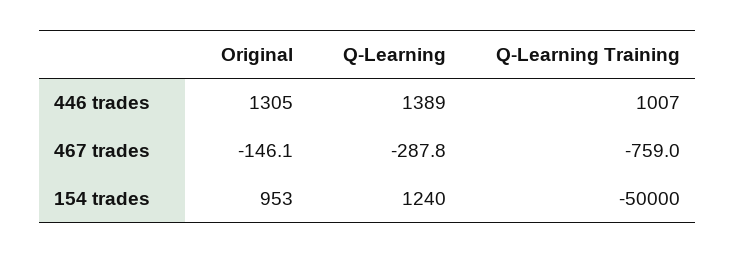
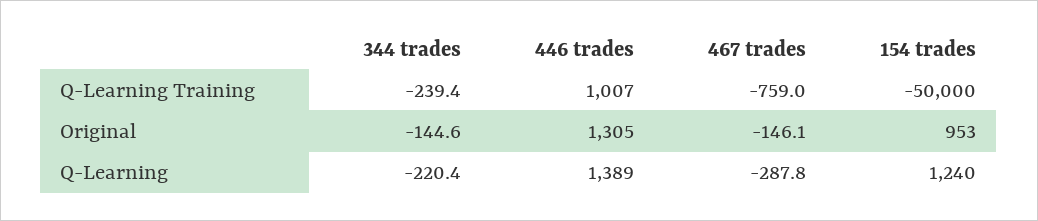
  {
    "Original": {
      "446 trades": 1305,
      "467 trades": -146.1,
-     "154 trades": 953
+     "154 trades": 953,
+     "344 trades": -144.6
    },
    "Q-Learning": {
      "446 trades": 1389,
      "467 trades": -287.8,
-     "154 trades": 1240
+     "154 trades": 1240,
+     "344 trades": -220.4
    },
    "Q-Learning Training": {
      "446 trades": 1007,
      "467 trades": -759,
-     "154 trades": -50000
+     "154 trades": -50000,
+     "344 trades": -239.4
    }
  }

